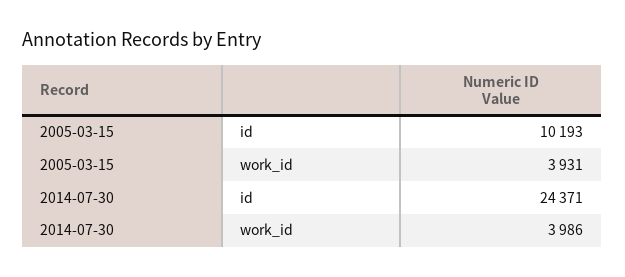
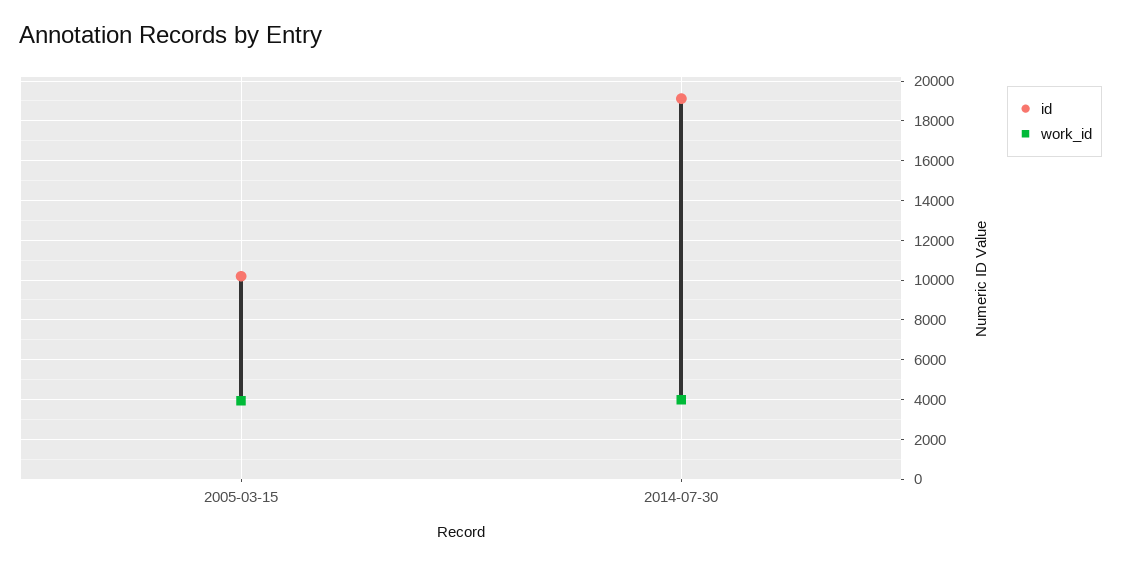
  {
    "id": {
      "2005-03-15": 10193,
-     "2014-07-30": 24371
+     "2014-07-30": 19000
    },
    "work_id": {
      "2005-03-15": 3931,
      "2014-07-30": 3986
    }
  }

